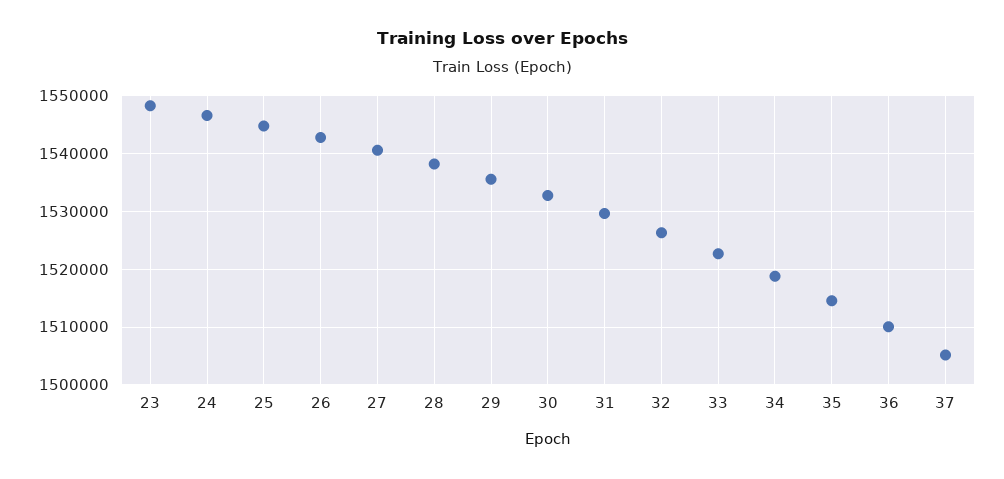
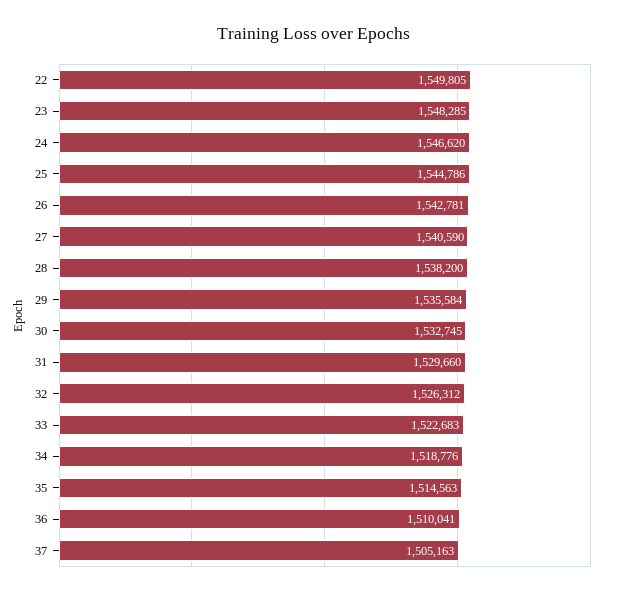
  {
    "23": 1548285,
    "24": 1546620,
    "25": 1544786,
    "26": 1542781,
    "27": 1540590,
    "28": 1538200,
    "29": 1535584,
    "30": 1532745,
    "31": 1529660,
    "32": 1526312,
    "33": 1522683,
    "34": 1518776,
    "35": 1514563,
    "36": 1510041,
-   "37": 1505163
+   "37": 1505163,
+   "22": 1549805
  }

